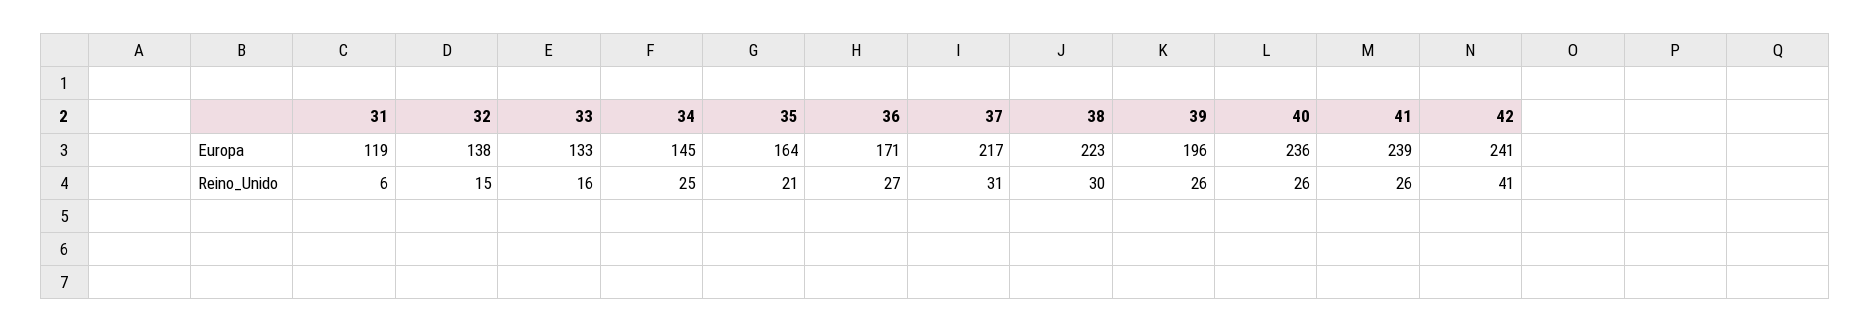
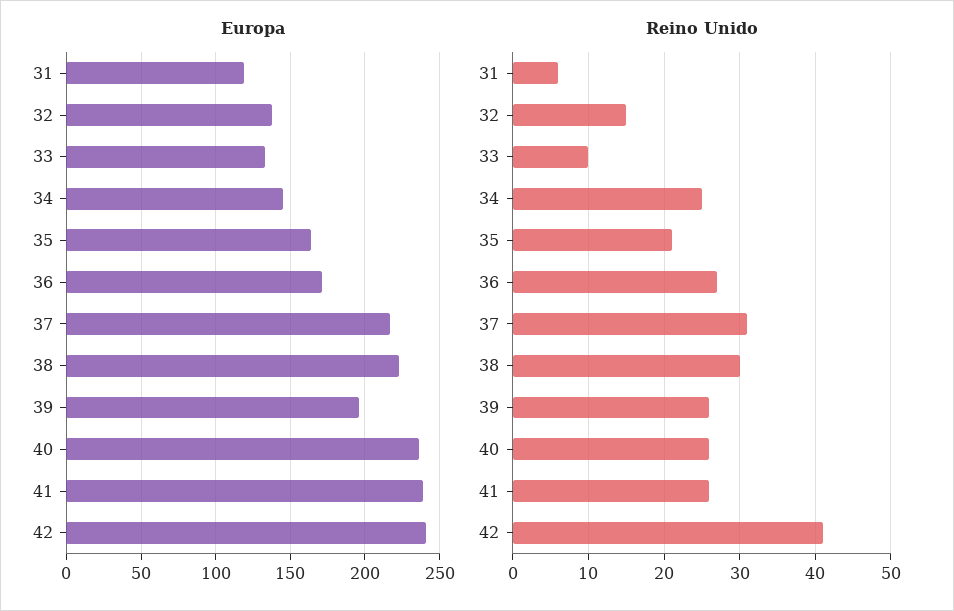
  {
    "Europa": {
      "31": 119,
      "32": 138,
      "33": 133,
      "34": 145,
      "35": 164,
      "36": 171,
      "37": 217,
      "38": 223,
      "39": 196,
      "40": 236,
      "41": 239,
      "42": 241
    },
    "Reino_Unido": {
      "31": 6,
      "32": 15,
-     "33": 16,
+     "33": 10,
      "34": 25,
      "35": 21,
      "36": 27,
      "37": 31,
      "38": 30,
      "39": 26,
      "40": 26,
      "41": 26,
      "42": 41
    }
  }

